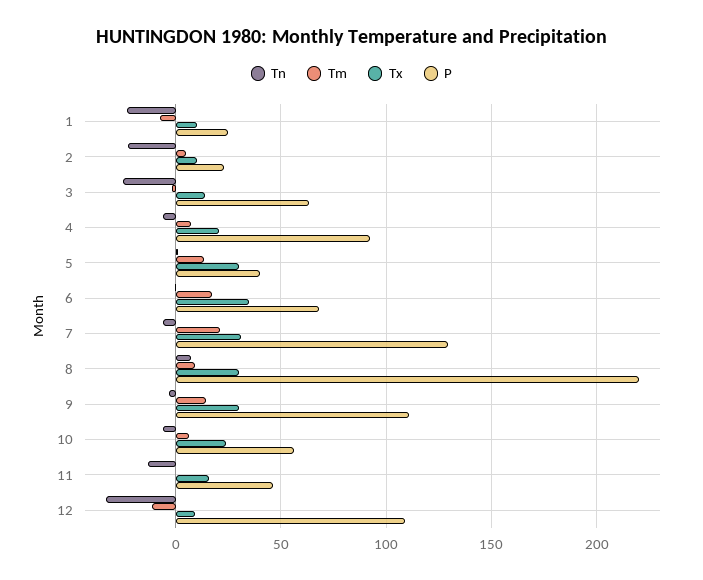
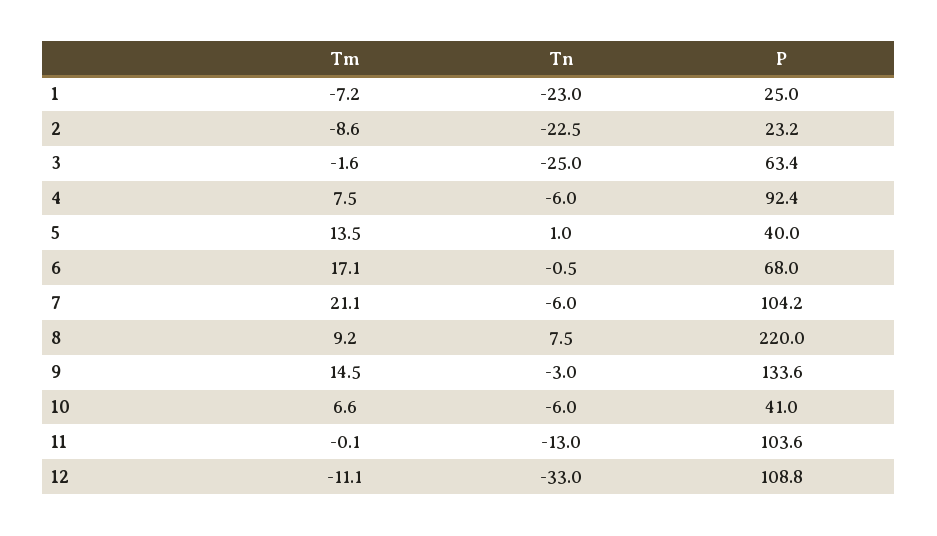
  {
    "Tn": {
      "1": -23,
      "2": -22.5,
      "3": -25,
      "4": -6,
      "5": 1,
      "6": -0.5,
      "7": -6,
      "8": 7.5,
      "9": -3,
      "10": -6,
      "11": -13,
      "12": -33
    },
    "Tm": {
      "1": -7.2,
-     "2": 5,
+     "2": -8.6,
      "3": -1.6,
      "4": 7.5,
      "5": 13.5,
      "6": 17.1,
      "7": 21.1,
      "8": 9.2,
      "9": 14.5,
      "10": 6.6,
      "11": -0.1,
      "12": -11.1
    },
-   "Tx": {
-     "1": 10,
-     "2": 10,
-     "3": 15,
-     "4": 20,
-     "5": 30,
-     "6": 35,
-     "7": 30,
-     "8": 30,
-     "9": 30,
-     "10": 25,
-     "11": 15,
-     "12": 10
-   },
    "P": {
      "1": 25,
      "2": 23.2,
      "3": 63.4,
      "4": 92.4,
      "5": 40,
      "6": 68,
-     "7": 130,
+     "7": 104.2,
      "8": 220,
-     "9": 110,
+     "9": 133.6,
-     "10": 55,
+     "10": 41,
-     "11": 45,
+     "11": 103.6,
      "12": 108.8
    }
  }

